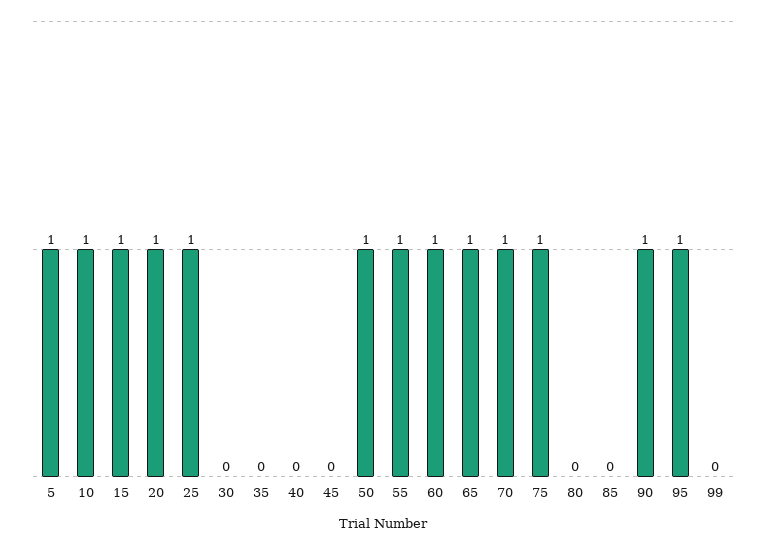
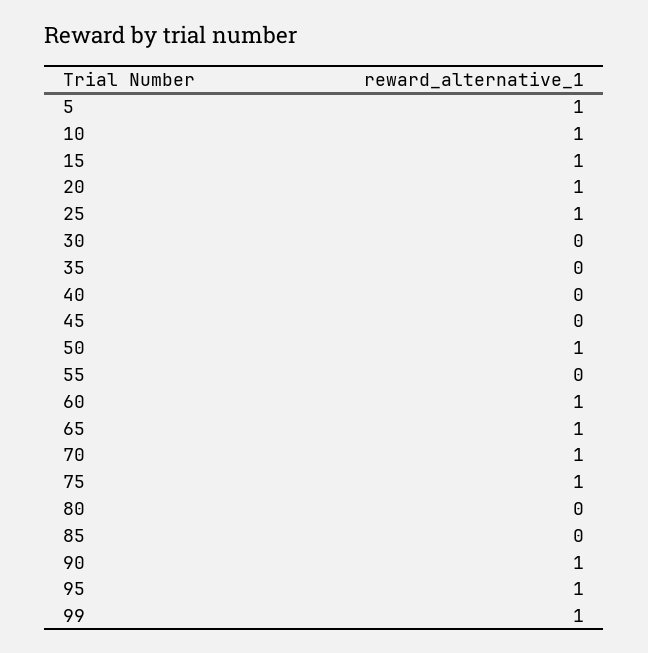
  {
    "5": 1,
    "10": 1,
    "15": 1,
    "20": 1,
    "25": 1,
    "30": 0,
    "35": 0,
    "40": 0,
    "45": 0,
    "50": 1,
-   "55": 1,
+   "55": 0,
    "60": 1,
    "65": 1,
    "70": 1,
    "75": 1,
    "80": 0,
    "85": 0,
    "90": 1,
    "95": 1,
-   "99": 0
+   "99": 1
  }

